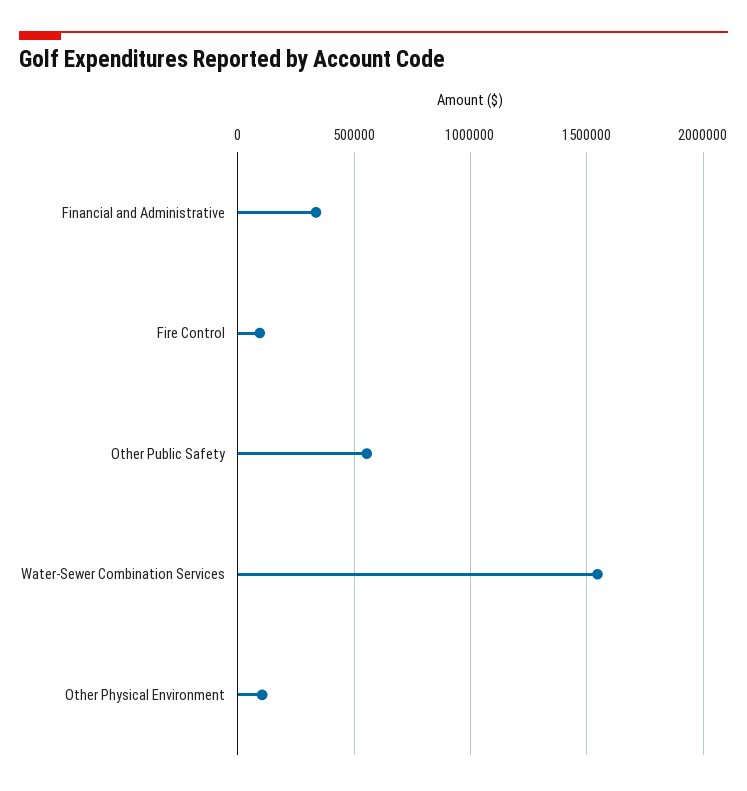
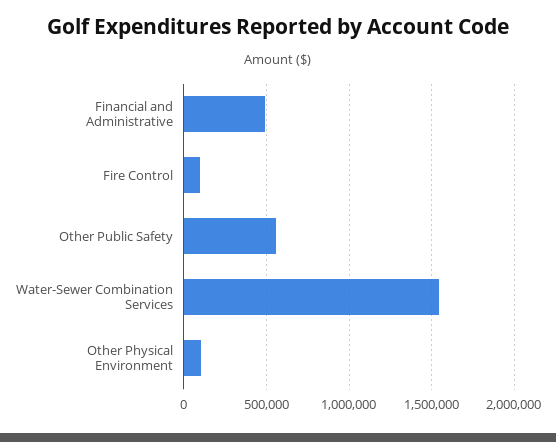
  {
-   "Financial and Administrative": 350000,
+   "Financial and Administrative": 500000,
    "Fire Control": 100000,
    "Other Public Safety": 550000,
    "Water-Sewer Combination Services": 1550000,
    "Other Physical Environment": 100000
  }

